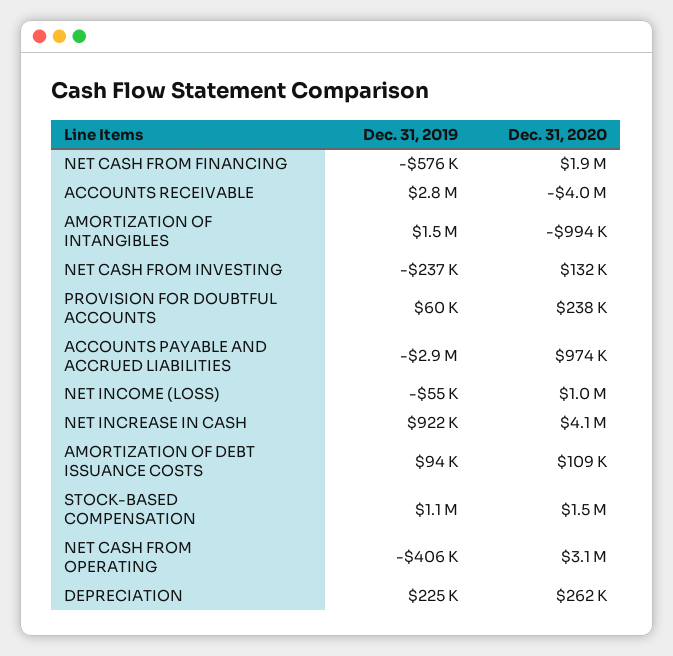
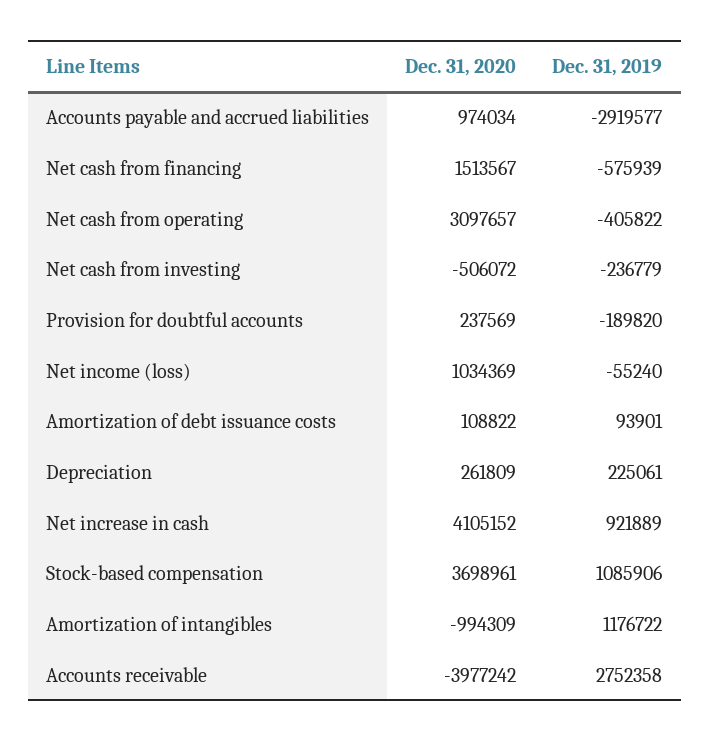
  {
    "Dec. 31, 2019": {
      "NET CASH FROM FINANCING": -575939,
      "ACCOUNTS RECEIVABLE": 2752358,
-     "AMORTIZATION OF INTANGIBLES": 1500000,
+     "AMORTIZATION OF INTANGIBLES": 1176722,
      "NET CASH FROM INVESTING": -236779,
-     "PROVISION FOR DOUBTFUL ACCOUNTS": 60000,
+     "PROVISION FOR DOUBTFUL ACCOUNTS": -189820,
      "ACCOUNTS PAYABLE AND ACCRUED LIABILITIES": -2919577,
      "NET INCOME (LOSS)": -55240,
      "NET INCREASE IN CASH": 921889,
      "AMORTIZATION OF DEBT ISSUANCE COSTS": 93901,
      "STOCK-BASED COMPENSATION": 1085906,
      "NET CASH FROM OPERATING": -405822,
      "DEPRECIATION": 225061
    },
    "Dec. 31, 2020": {
-     "NET CASH FROM FINANCING": 1900000,
+     "NET CASH FROM FINANCING": 1513567,
      "ACCOUNTS RECEIVABLE": -3977242,
      "AMORTIZATION OF INTANGIBLES": -994309,
-     "NET CASH FROM INVESTING": 132000,
+     "NET CASH FROM INVESTING": -506072,
      "PROVISION FOR DOUBTFUL ACCOUNTS": 237569,
      "ACCOUNTS PAYABLE AND ACCRUED LIABILITIES": 974034,
      "NET INCOME (LOSS)": 1034369,
      "NET INCREASE IN CASH": 4105152,
      "AMORTIZATION OF DEBT ISSUANCE COSTS": 108822,
-     "STOCK-BASED COMPENSATION": 1500000,
+     "STOCK-BASED COMPENSATION": 3698961,
      "NET CASH FROM OPERATING": 3097657,
      "DEPRECIATION": 261809
    }
  }

